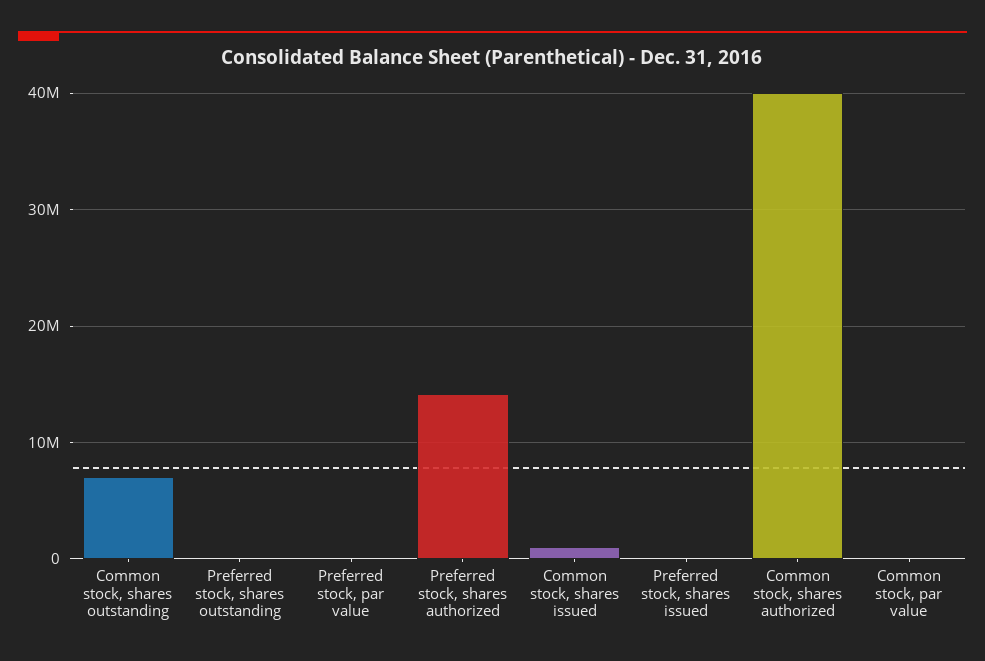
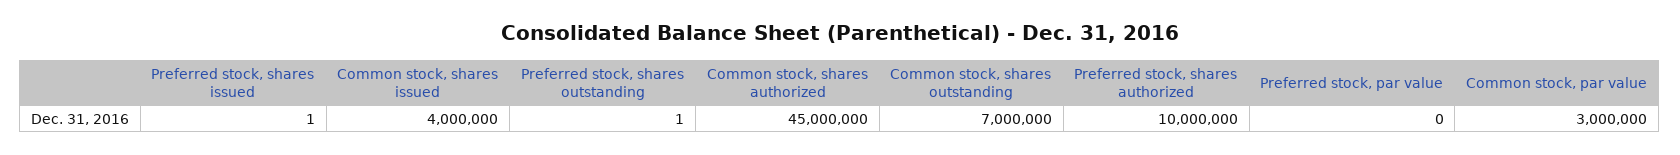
  {
    "Common stock, shares outstanding": 7000000,
    "Preferred stock, shares outstanding": 1,
    "Preferred stock, par value": 0,
-   "Preferred stock, shares authorized": 14000000,
+   "Preferred stock, shares authorized": 10000000,
-   "Common stock, shares issued": 1000000,
+   "Common stock, shares issued": 4000000,
    "Preferred stock, shares issued": 1,
-   "Common stock, shares authorized": 40000000,
+   "Common stock, shares authorized": 45000000,
-   "Common stock, par value": 0
+   "Common stock, par value": 3000000
  }

